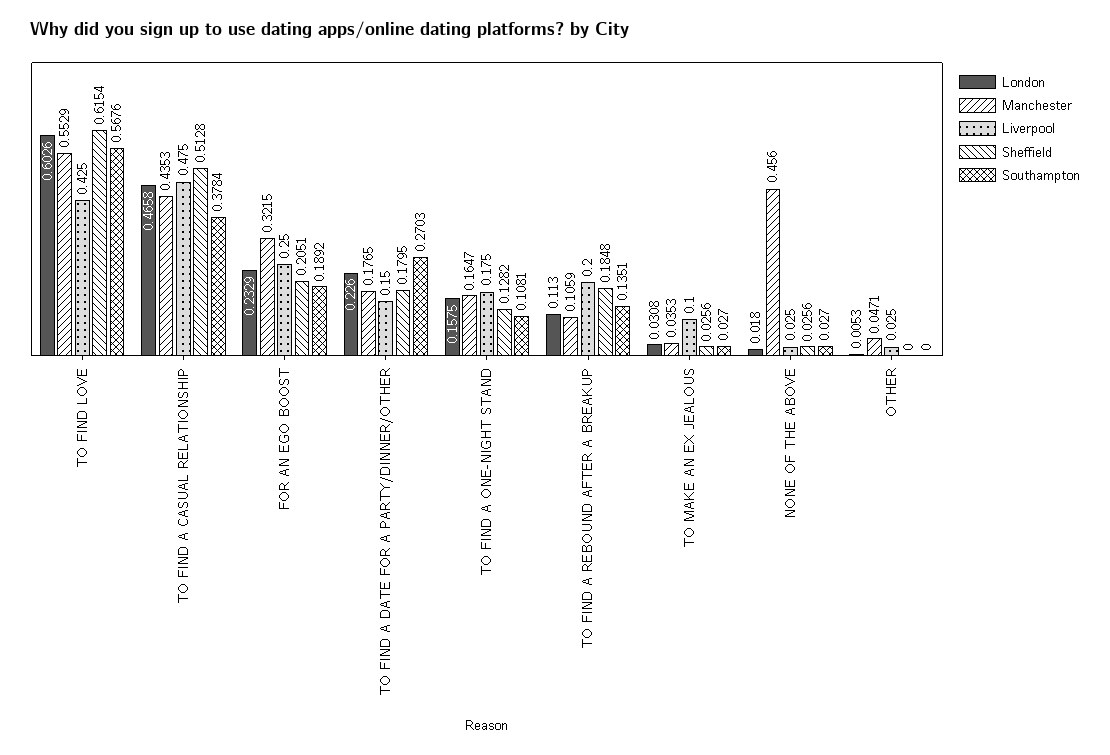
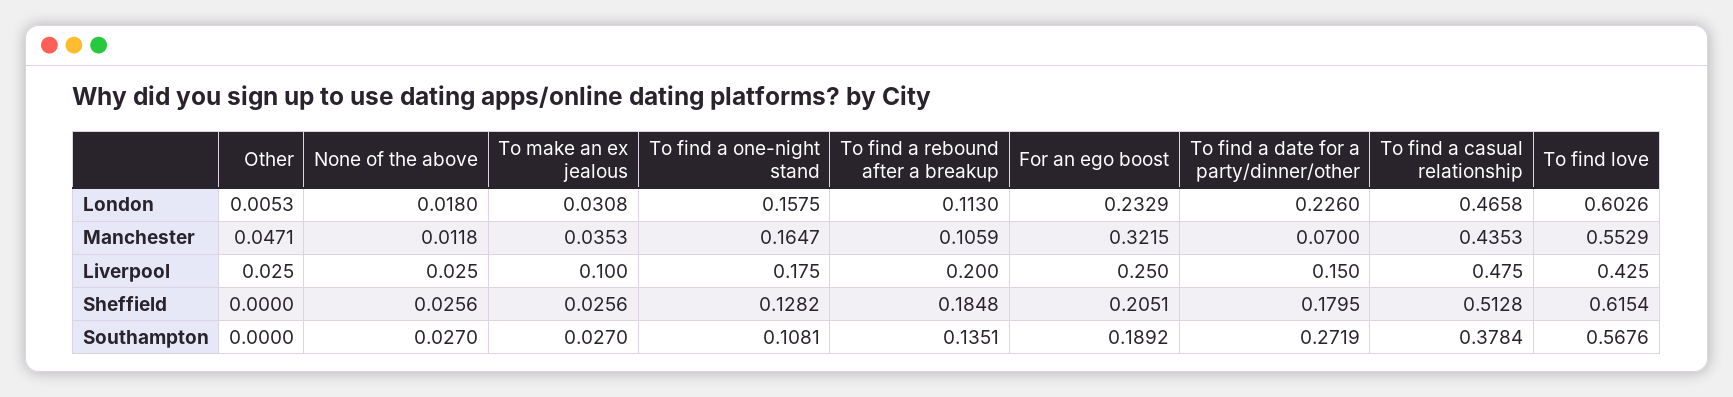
  {
    "London": {
      "TO FIND LOVE": 0.6026,
      "TO FIND A CASUAL RELATIONSHIP": 0.4658,
      "FOR AN EGO BOOST": 0.2329,
      "TO FIND A DATE FOR A PARTY/DINNER/OTHER": 0.226,
      "TO FIND A ONE-NIGHT STAND": 0.1575,
      "TO FIND A REBOUND AFTER A BREAKUP": 0.113,
      "TO MAKE AN EX JEALOUS": 0.0308,
      "NONE OF THE ABOVE": 0.018,
      "OTHER": 0.0053
    },
    "Manchester": {
      "TO FIND LOVE": 0.5529,
      "TO FIND A CASUAL RELATIONSHIP": 0.4353,
      "FOR AN EGO BOOST": 0.3215,
-     "TO FIND A DATE FOR A PARTY/DINNER/OTHER": 0.1765,
+     "TO FIND A DATE FOR A PARTY/DINNER/OTHER": 0.07,
      "TO FIND A ONE-NIGHT STAND": 0.1647,
      "TO FIND A REBOUND AFTER A BREAKUP": 0.1059,
      "TO MAKE AN EX JEALOUS": 0.0353,
-     "NONE OF THE ABOVE": 0.456,
+     "NONE OF THE ABOVE": 0.0118,
      "OTHER": 0.0471
    },
    "Liverpool": {
      "TO FIND LOVE": 0.425,
      "TO FIND A CASUAL RELATIONSHIP": 0.475,
      "FOR AN EGO BOOST": 0.25,
      "TO FIND A DATE FOR A PARTY/DINNER/OTHER": 0.15,
      "TO FIND A ONE-NIGHT STAND": 0.175,
      "TO FIND A REBOUND AFTER A BREAKUP": 0.2,
      "TO MAKE AN EX JEALOUS": 0.1,
      "NONE OF THE ABOVE": 0.025,
      "OTHER": 0.025
    },
    "Sheffield": {
      "TO FIND LOVE": 0.6154,
      "TO FIND A CASUAL RELATIONSHIP": 0.5128,
      "FOR AN EGO BOOST": 0.2051,
      "TO FIND A DATE FOR A PARTY/DINNER/OTHER": 0.1795,
      "TO FIND A ONE-NIGHT STAND": 0.1282,
      "TO FIND A REBOUND AFTER A BREAKUP": 0.1848,
      "TO MAKE AN EX JEALOUS": 0.0256,
      "NONE OF THE ABOVE": 0.0256,
      "OTHER": 0
    },
    "Southampton": {
      "TO FIND LOVE": 0.5676,
      "TO FIND A CASUAL RELATIONSHIP": 0.3784,
      "FOR AN EGO BOOST": 0.1892,
-     "TO FIND A DATE FOR A PARTY/DINNER/OTHER": 0.2703,
+     "TO FIND A DATE FOR A PARTY/DINNER/OTHER": 0.2719,
      "TO FIND A ONE-NIGHT STAND": 0.1081,
      "TO FIND A REBOUND AFTER A BREAKUP": 0.1351,
      "TO MAKE AN EX JEALOUS": 0.027,
      "NONE OF THE ABOVE": 0.027,
      "OTHER": 0
    }
  }

